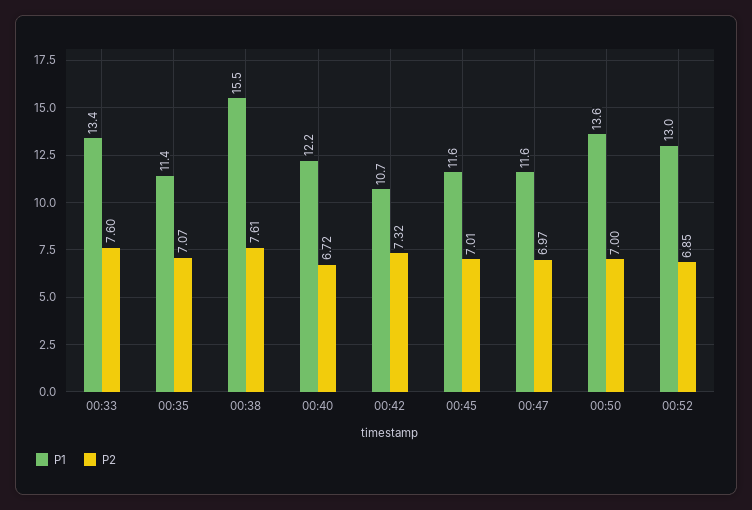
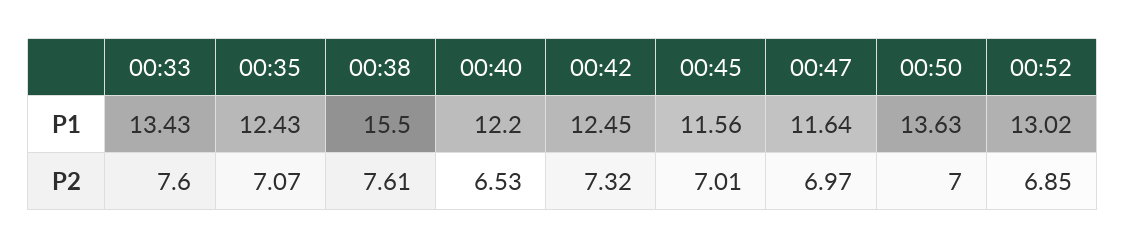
  {
    "P1": {
      "00:33": 13.43,
-     "00:35": 11.4,
+     "00:35": 12.43,
      "00:38": 15.5,
      "00:40": 12.2,
-     "00:42": 10.7,
+     "00:42": 12.45,
      "00:45": 11.56,
      "00:47": 11.64,
      "00:50": 13.63,
      "00:52": 13.02
    },
    "P2": {
      "00:33": 7.6,
      "00:35": 7.07,
      "00:38": 7.61,
-     "00:40": 6.72,
+     "00:40": 6.53,
      "00:42": 7.32,
      "00:45": 7.01,
      "00:47": 6.97,
      "00:50": 7,
      "00:52": 6.85
    }
  }

